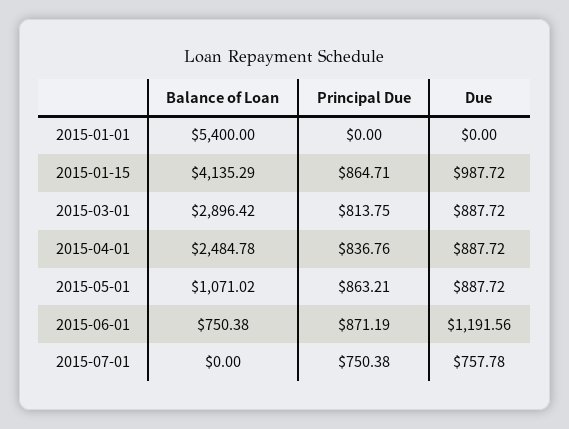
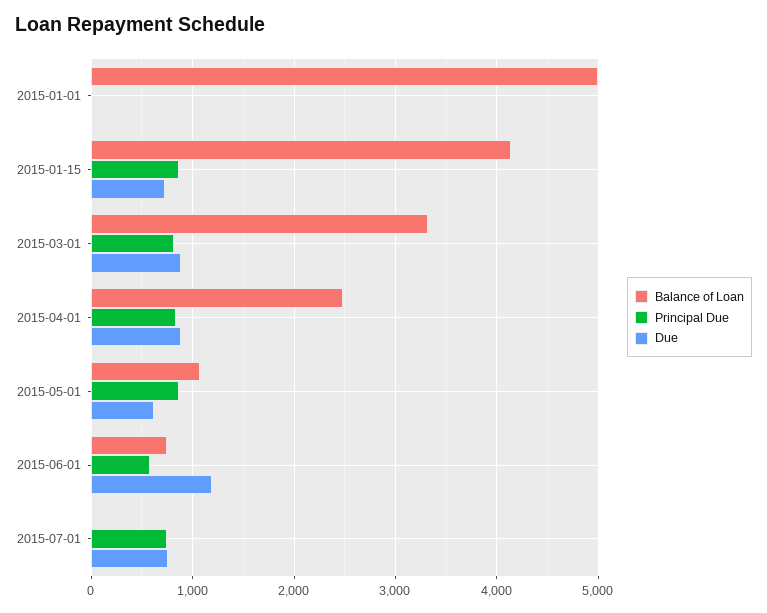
  {
    "Balance of Loan": {
-     "2015-01-01": 5400,
+     "2015-01-01": 5000,
      "2015-01-15": 4135.29,
-     "2015-03-01": 2896.42,
+     "2015-03-01": 3300,
      "2015-04-01": 2484.78,
      "2015-05-01": 1071.02,
      "2015-06-01": 750.38,
      "2015-07-01": 0
    },
    "Principal Due": {
      "2015-01-01": 0,
      "2015-01-15": 864.71,
      "2015-03-01": 813.75,
      "2015-04-01": 836.76,
      "2015-05-01": 863.21,
-     "2015-06-01": 871.19,
+     "2015-06-01": 600,
      "2015-07-01": 750.38
    },
    "Due": {
      "2015-01-01": 0,
-     "2015-01-15": 987.72,
+     "2015-01-15": 700,
      "2015-03-01": 887.72,
      "2015-04-01": 887.72,
-     "2015-05-01": 887.72,
+     "2015-05-01": 600,
      "2015-06-01": 1191.56,
      "2015-07-01": 757.78
    }
  }

